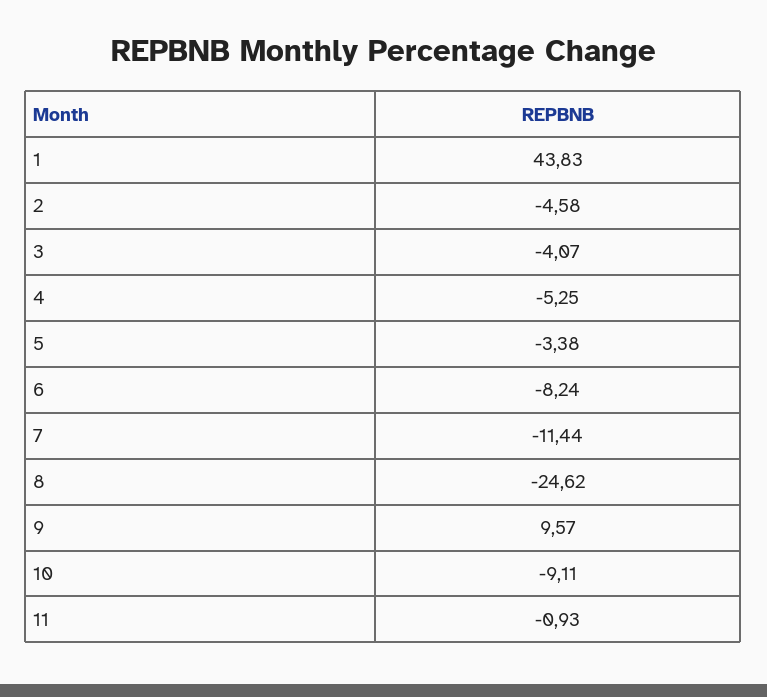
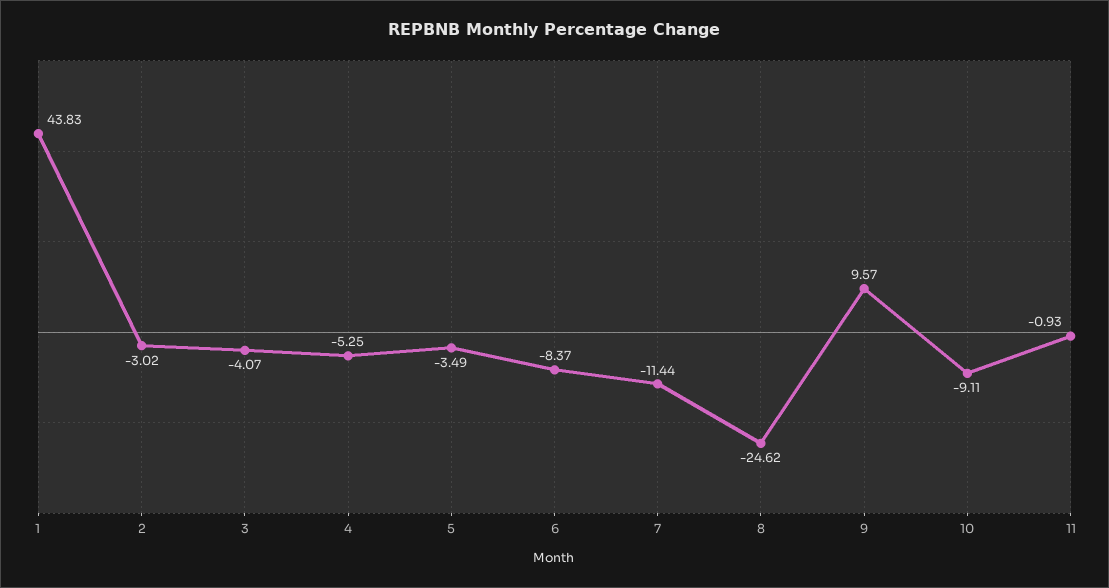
  {
    "1": 43.83,
-   "2": -4.58,
+   "2": -3.02,
    "3": -4.07,
    "4": -5.25,
-   "5": -3.38,
+   "5": -3.49,
-   "6": -8.24,
+   "6": -8.37,
    "7": -11.44,
    "8": -24.62,
    "9": 9.57,
    "10": -9.11,
    "11": -0.93
  }

